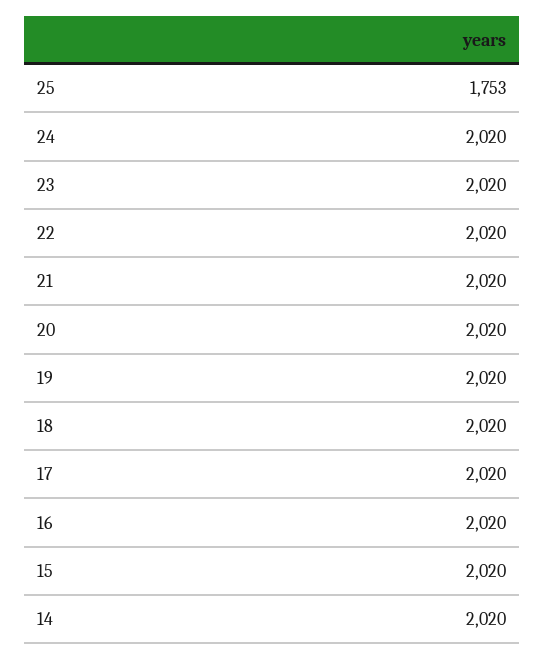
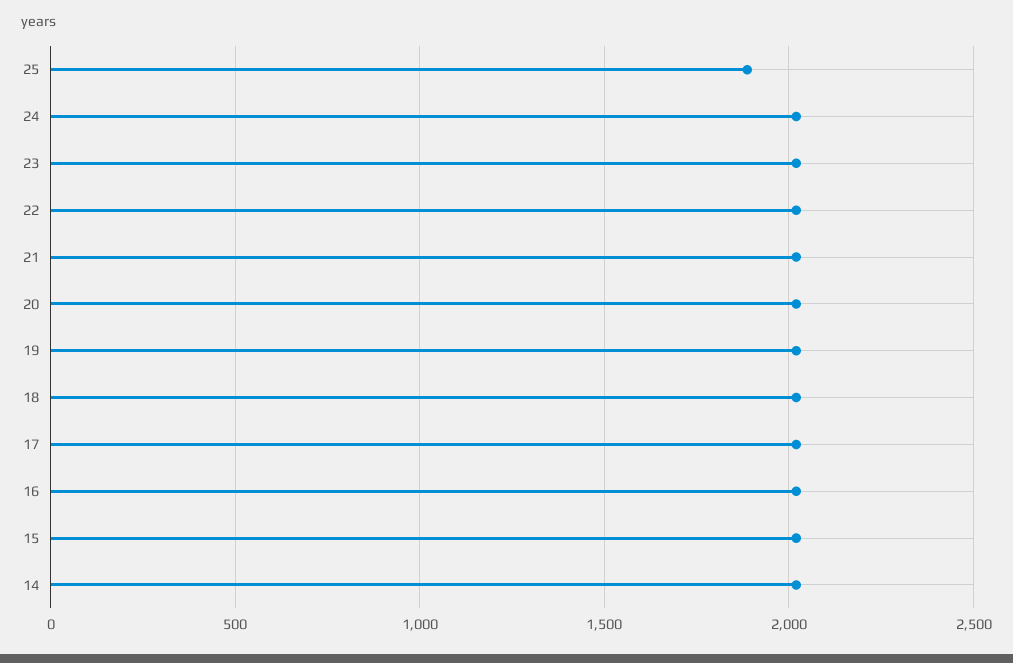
  {
-   "25": 1753,
+   "25": 1900,
    "24": 2020,
    "23": 2020,
    "22": 2020,
    "21": 2020,
    "20": 2020,
    "19": 2020,
    "18": 2020,
    "17": 2020,
    "16": 2020,
    "15": 2020,
    "14": 2020
  }

